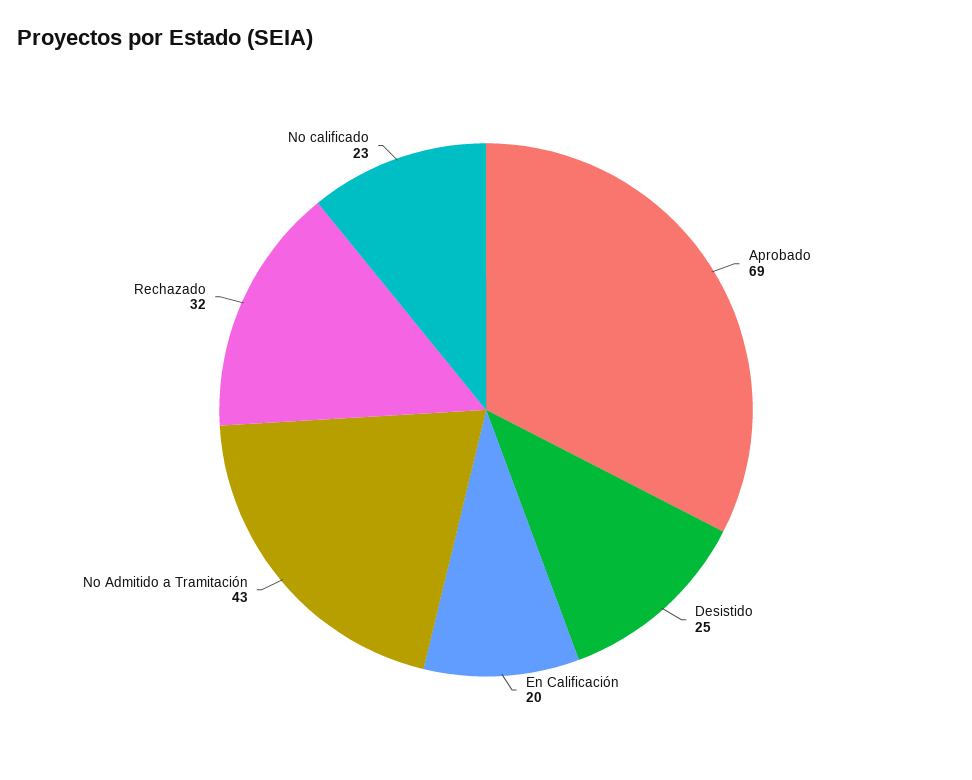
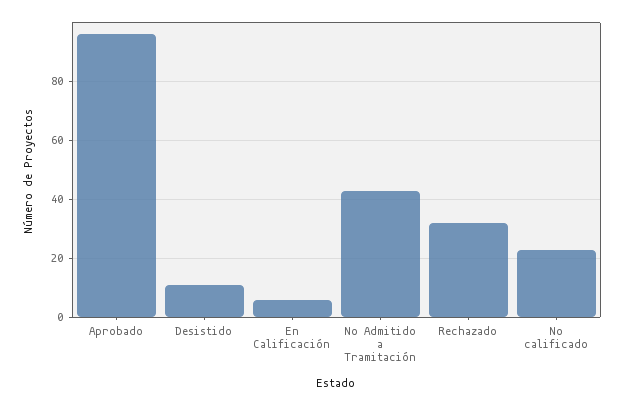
  {
-   "Aprobado": 69,
+   "Aprobado": 95,
-   "Desistido": 25,
+   "Desistido": 10,
-   "En Calificación": 20,
+   "En Calificación": 5,
    "No Admitido a Tramitación": 43,
    "Rechazado": 32,
    "No calificado": 23
  }

